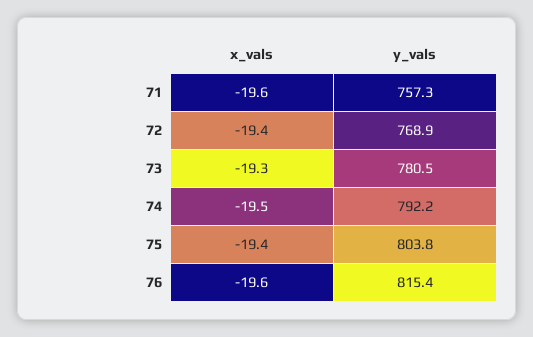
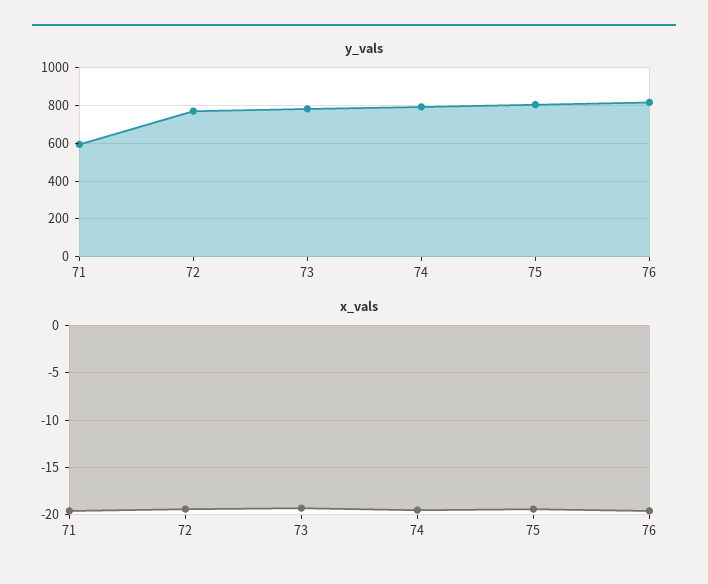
  {
    "x_vals": {
      "71": -19.6,
      "72": -19.4,
      "73": -19.3,
      "74": -19.5,
      "75": -19.4,
      "76": -19.6
    },
    "y_vals": {
-     "71": 757.3,
+     "71": 600,
      "72": 768.9,
      "73": 780.5,
      "74": 792.2,
      "75": 803.8,
      "76": 815.4
    }
  }

